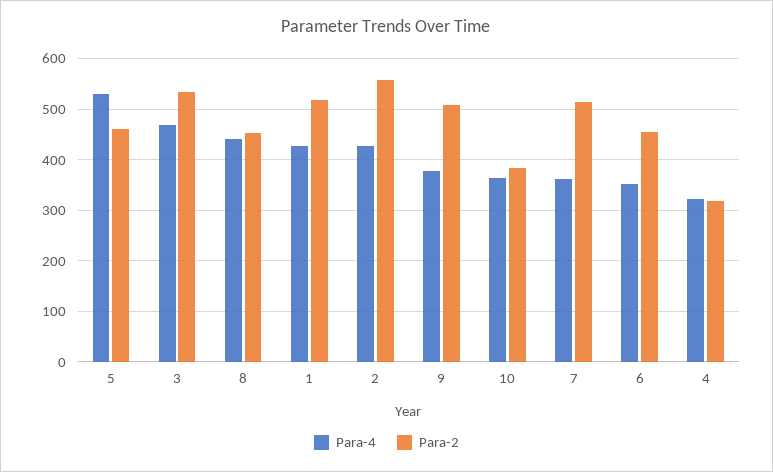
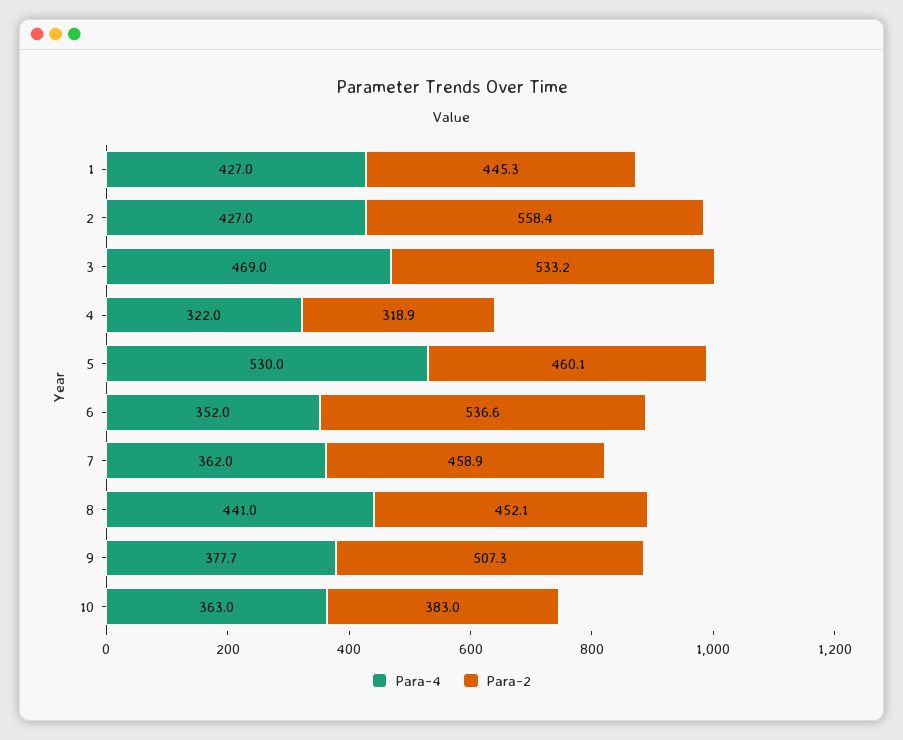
  {
    "Para-4": {
      "5": 530,
      "3": 469,
      "8": 441,
      "1": 427,
      "2": 427,
      "9": 377.7,
      "10": 363,
      "7": 362,
      "6": 352,
      "4": 322
    },
    "Para-2": {
      "5": 460.1,
      "3": 533.2,
      "8": 452.1,
-     "1": 520,
+     "1": 445.3,
      "2": 558.4,
      "9": 507.3,
      "10": 383,
-     "7": 520,
+     "7": 458.9,
-     "6": 460,
+     "6": 536.6,
      "4": 318.9
    }
  }

